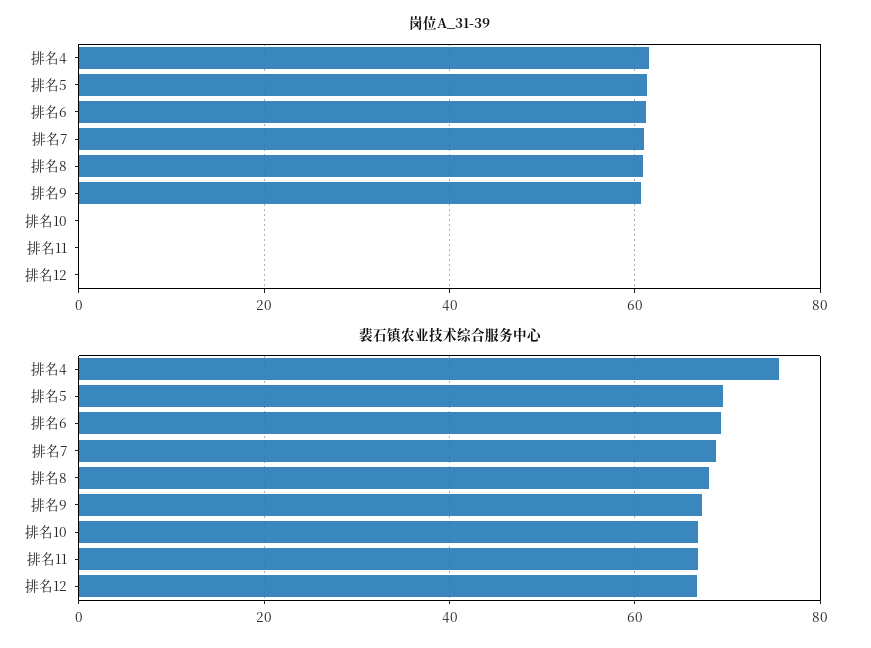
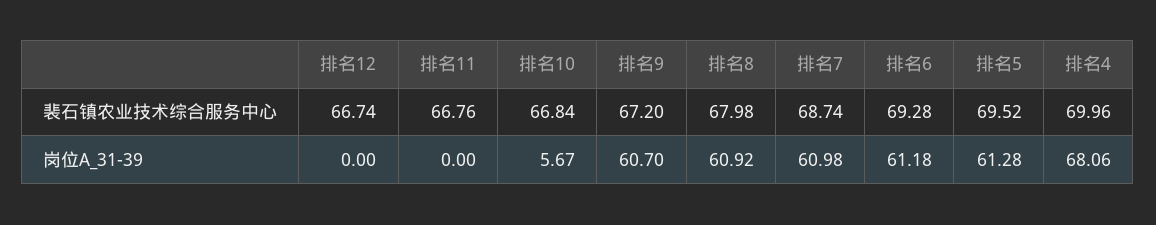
  {
    "岗位A_31-39": {
-     "排名4": 62,
+     "排名4": 68.06,
      "排名5": 61.28,
      "排名6": 61.18,
      "排名7": 60.98,
      "排名8": 60.92,
      "排名9": 60.7,
-     "排名10": 0,
+     "排名10": 5.67,
      "排名11": 0,
      "排名12": 0
    },
    "裴石镇农业技术综合服务中心": {
-     "排名4": 76,
+     "排名4": 69.96,
      "排名5": 69.52,
      "排名6": 69.28,
      "排名7": 68.74,
      "排名8": 67.98,
      "排名9": 67.2,
      "排名10": 66.84,
      "排名11": 66.76,
      "排名12": 66.74
    }
  }

